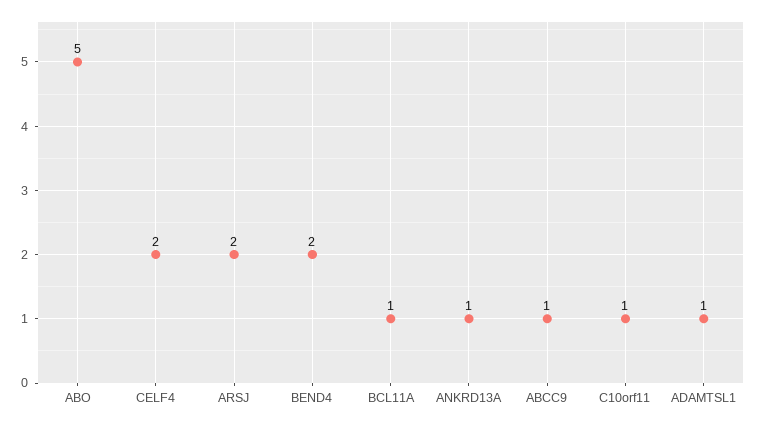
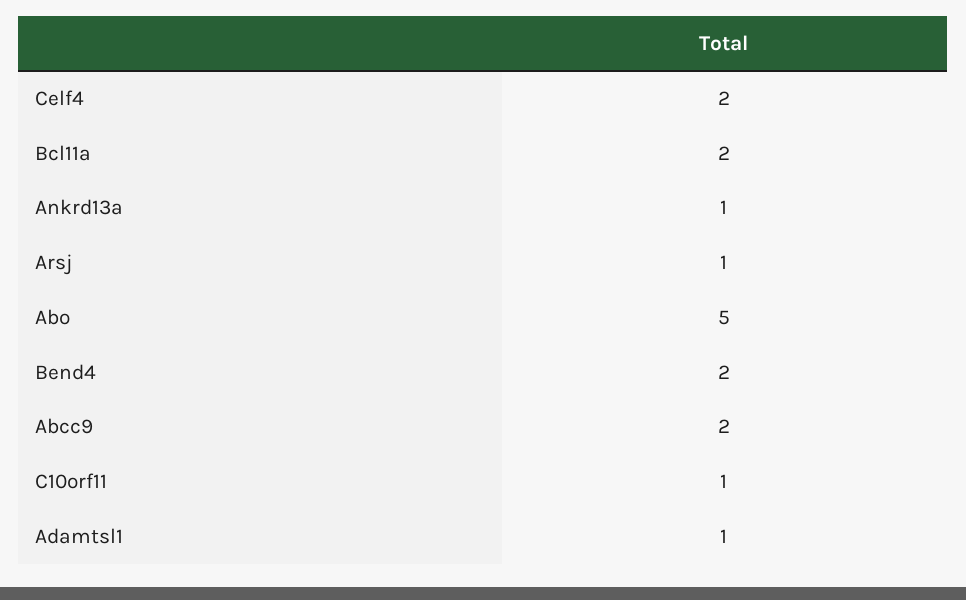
  {
    "ABO": 5,
    "CELF4": 2,
-   "ARSJ": 2,
+   "ARSJ": 1,
    "BEND4": 2,
-   "BCL11A": 1,
+   "BCL11A": 2,
    "ANKRD13A": 1,
-   "ABCC9": 1,
+   "ABCC9": 2,
    "C10orf11": 1,
    "ADAMTSL1": 1
  }

